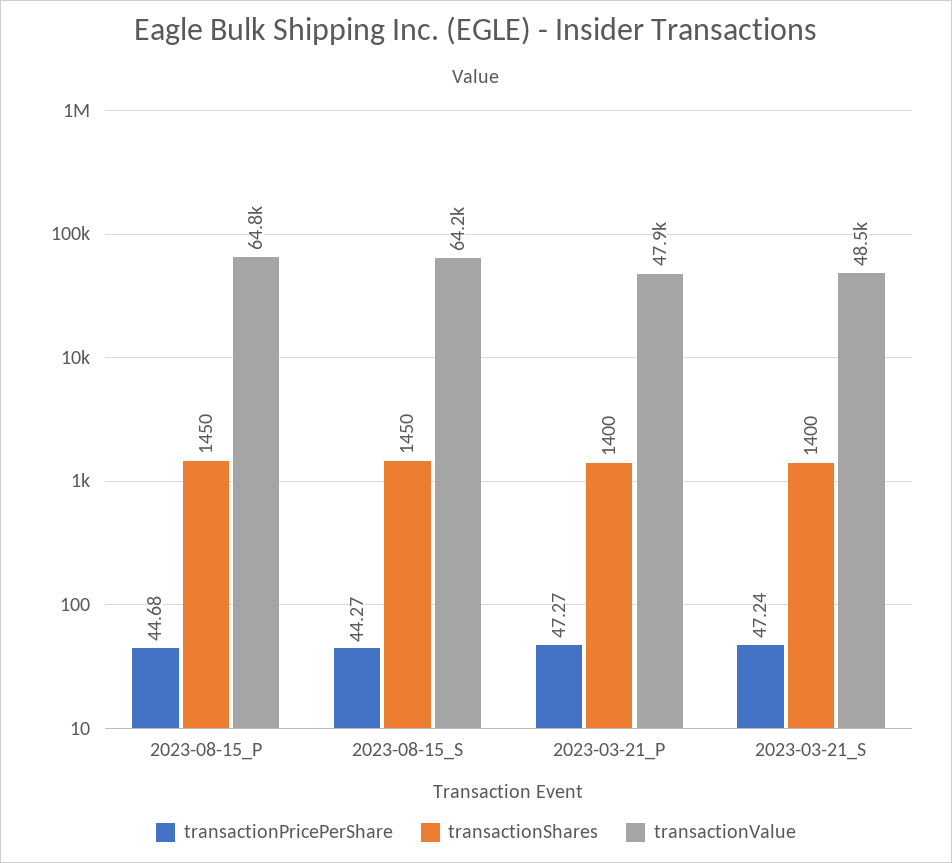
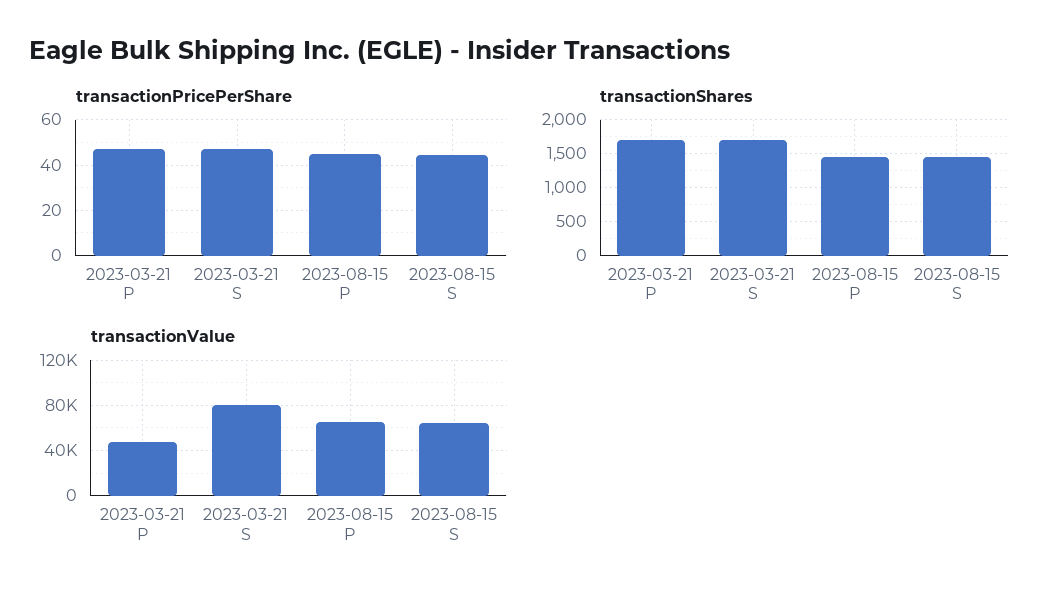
  {
    "transactionPricePerShare": {
      "2023-08-15_P": 44.68,
      "2023-08-15_S": 44.27,
      "2023-03-21_P": 47.27,
      "2023-03-21_S": 47.24
    },
    "transactionShares": {
      "2023-08-15_P": 1450,
      "2023-08-15_S": 1450,
-     "2023-03-21_P": 1400,
+     "2023-03-21_P": 1700,
-     "2023-03-21_S": 1400
+     "2023-03-21_S": 1700
    },
    "transactionValue": {
      "2023-08-15_P": 64800,
      "2023-08-15_S": 64200,
      "2023-03-21_P": 47900,
-     "2023-03-21_S": 48500
+     "2023-03-21_S": 80000
    }
  }

